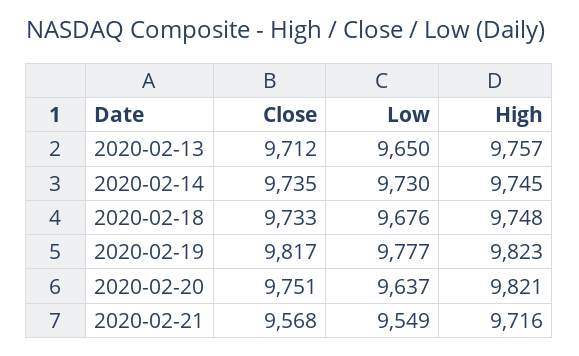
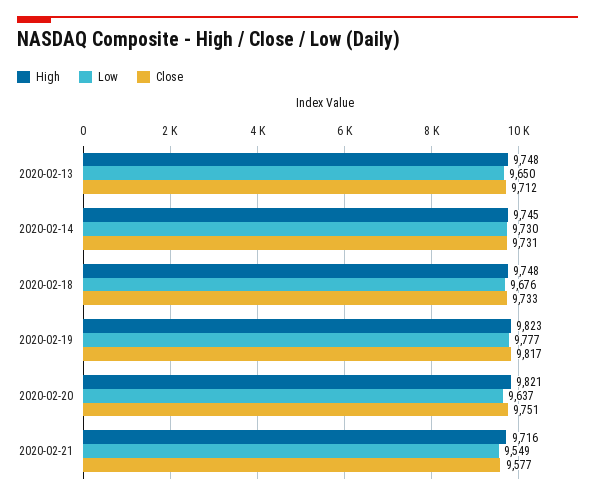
  {
    "Close": {
      "2020-02-13": 9712,
-     "2020-02-14": 9735,
+     "2020-02-14": 9731,
      "2020-02-18": 9733,
      "2020-02-19": 9817,
      "2020-02-20": 9751,
-     "2020-02-21": 9568
+     "2020-02-21": 9577
    },
    "Low": {
      "2020-02-13": 9650,
      "2020-02-14": 9730,
      "2020-02-18": 9676,
      "2020-02-19": 9777,
      "2020-02-20": 9637,
      "2020-02-21": 9549
    },
    "High": {
-     "2020-02-13": 9757,
+     "2020-02-13": 9748,
      "2020-02-14": 9745,
      "2020-02-18": 9748,
      "2020-02-19": 9823,
      "2020-02-20": 9821,
      "2020-02-21": 9716
    }
  }

